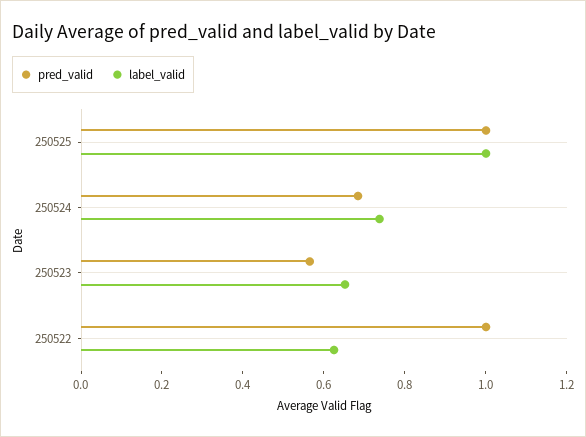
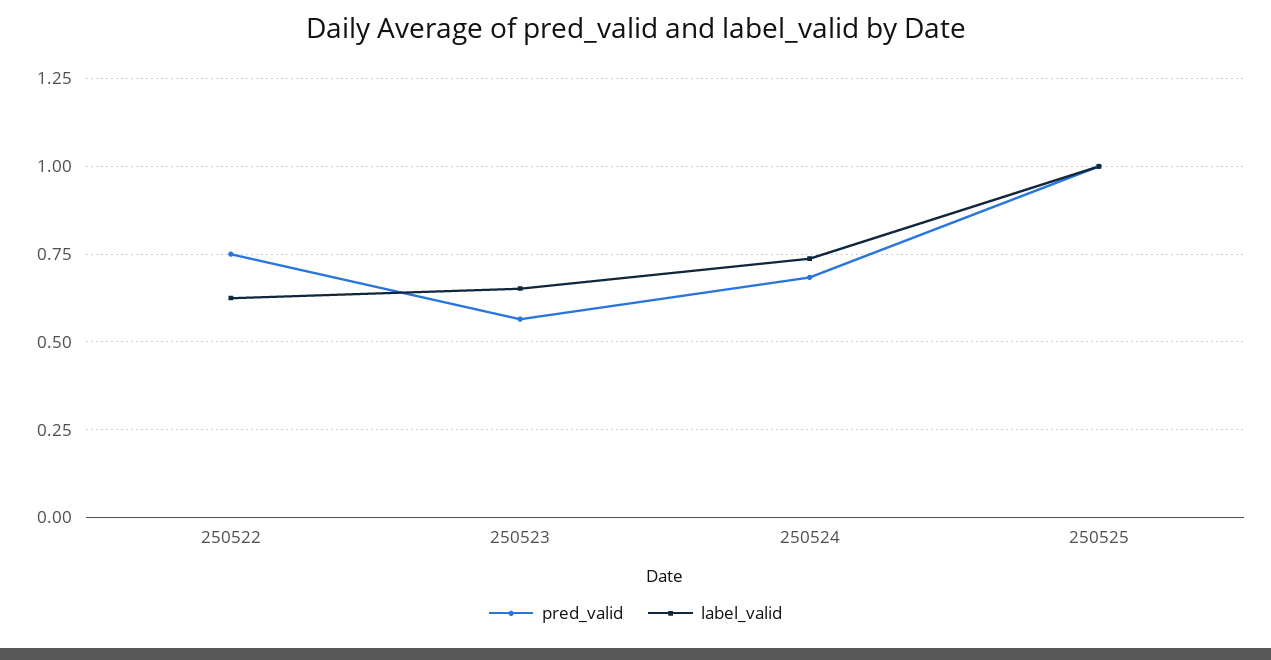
  {
    "pred_valid": {
      "250525": 1,
      "250524": 0.675,
      "250523": 0.575,
-     "250522": 1
+     "250522": 0.75
    },
    "label_valid": {
      "250525": 1,
      "250524": 0.725,
      "250523": 0.65,
      "250522": 0.625
    }
  }

